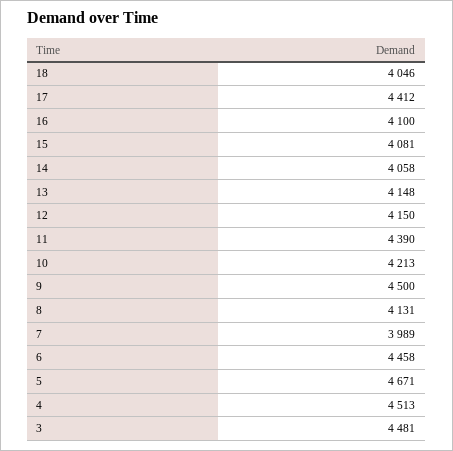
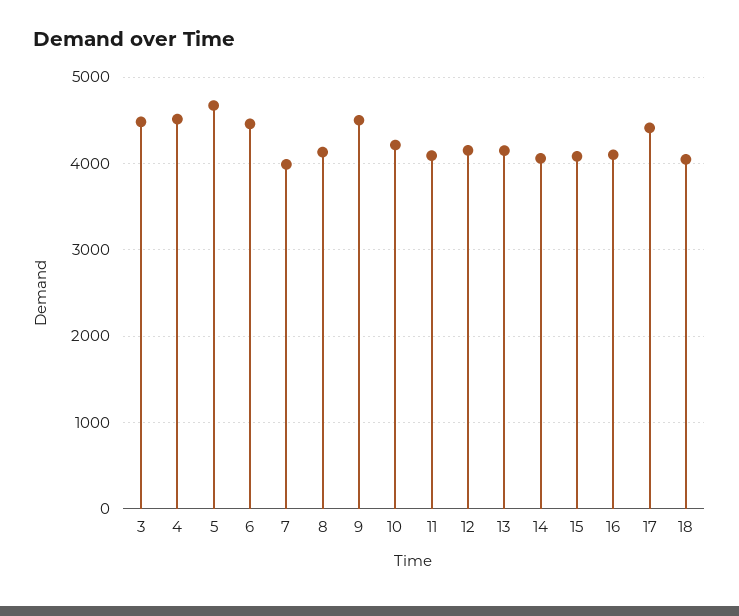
  {
    "18": 4046,
    "17": 4412,
    "16": 4100,
    "15": 4081,
    "14": 4058,
    "13": 4148,
    "12": 4150,
-   "11": 4390,
+   "11": 4100,
    "10": 4213,
    "9": 4500,
    "8": 4131,
    "7": 3989,
    "6": 4458,
    "5": 4671,
    "4": 4513,
    "3": 4481
  }

